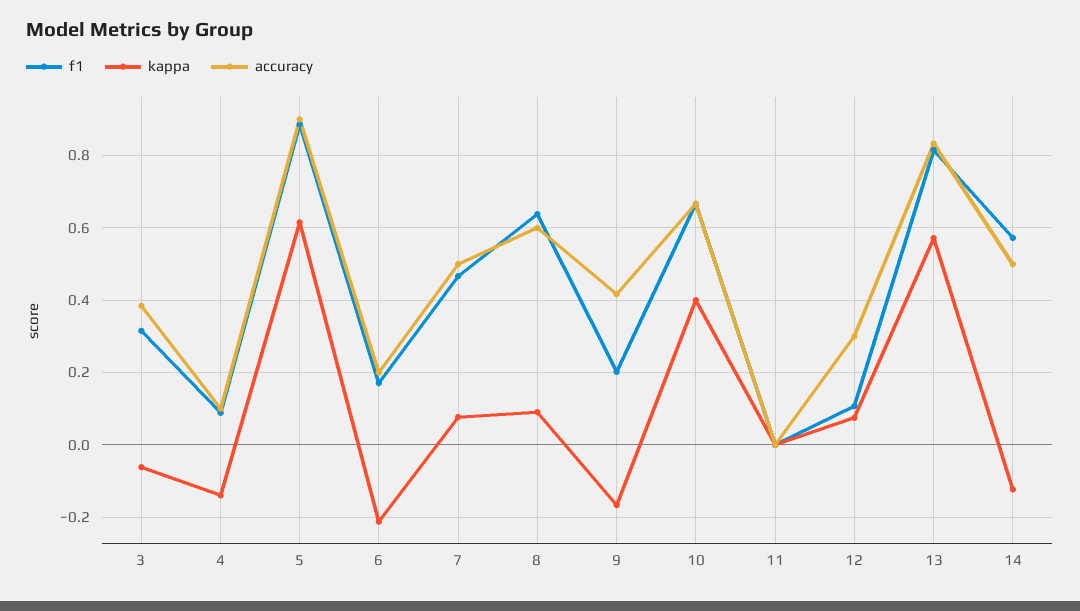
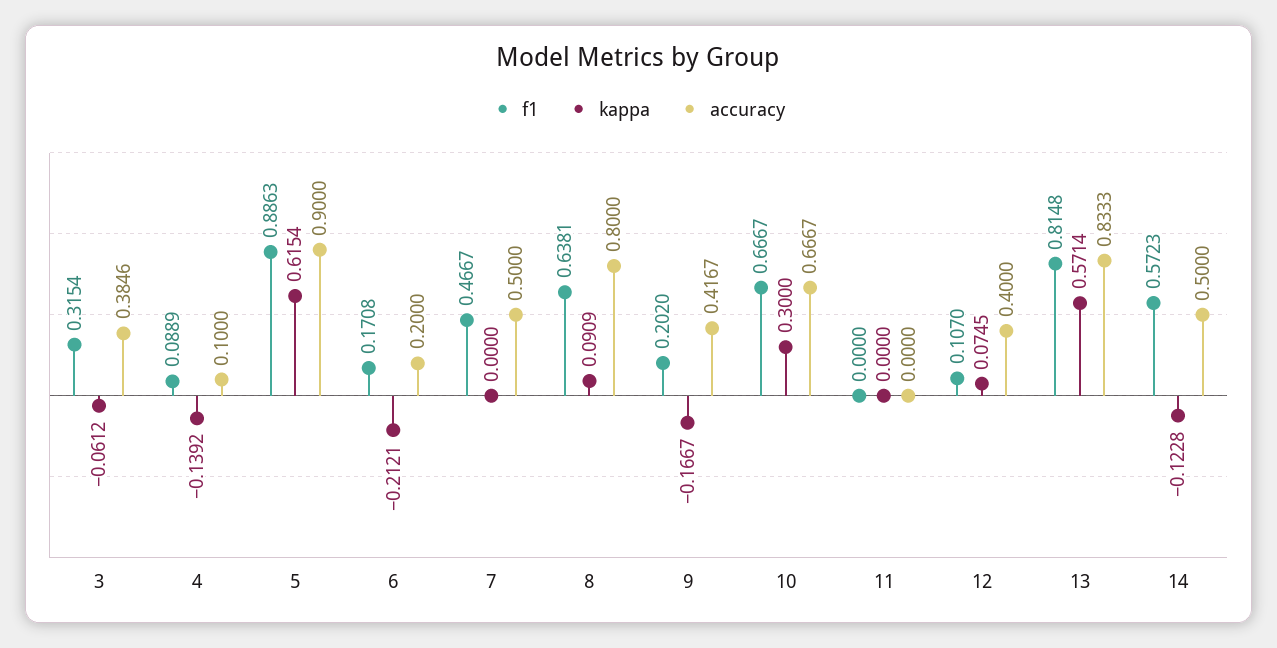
  {
    "f1": {
      "3": 0.3154,
      "4": 0.0889,
      "5": 0.8863,
      "6": 0.1708,
      "7": 0.4667,
      "8": 0.6381,
      "9": 0.202,
      "10": 0.6667,
      "11": 0,
      "12": 0.107,
      "13": 0.8148,
      "14": 0.5723
    },
    "kappa": {
      "3": -0.0612,
      "4": -0.1392,
      "5": 0.6154,
      "6": -0.2121,
-     "7": 0.08,
+     "7": 0,
      "8": 0.0909,
      "9": -0.1667,
-     "10": 0.4,
+     "10": 0.3,
      "11": 0,
      "12": 0.0745,
      "13": 0.5714,
      "14": -0.1228
    },
    "accuracy": {
      "3": 0.3846,
      "4": 0.1,
      "5": 0.9,
      "6": 0.2,
      "7": 0.5,
-     "8": 0.6,
+     "8": 0.8,
      "9": 0.4167,
      "10": 0.6667,
      "11": 0,
-     "12": 0.3,
+     "12": 0.4,
      "13": 0.8333,
      "14": 0.5
    }
  }

